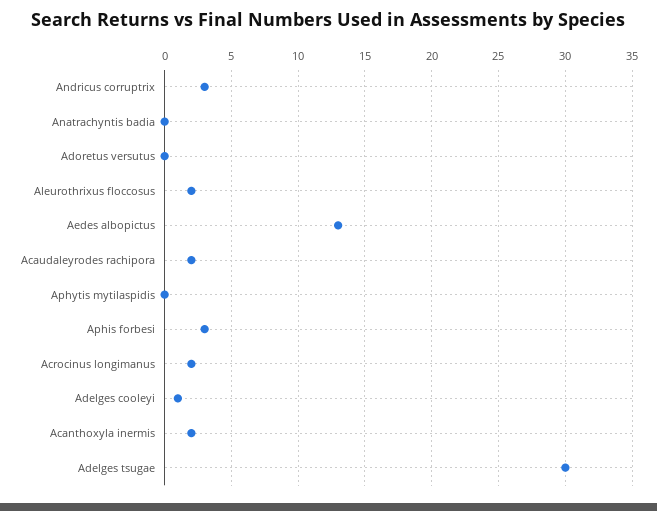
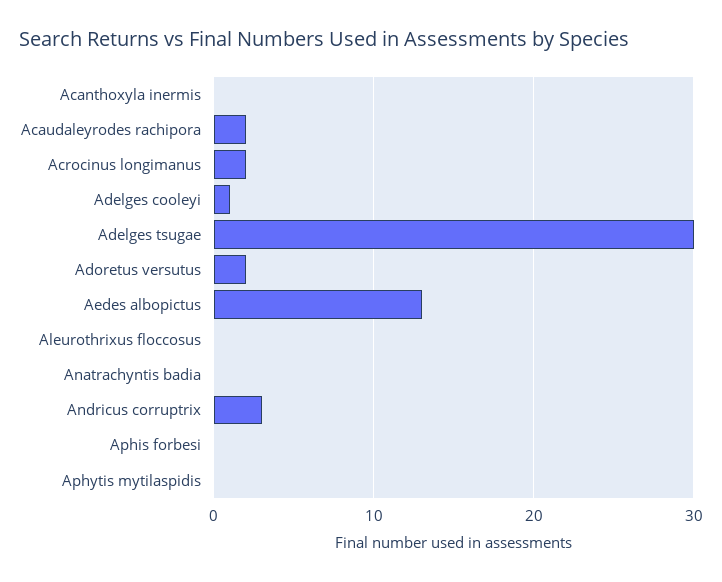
  {
    "Andricus corruptrix": 3,
    "Anatrachyntis badia": 0,
-   "Adoretus versutus": 0,
+   "Adoretus versutus": 2,
-   "Aleurothrixus floccosus": 2,
+   "Aleurothrixus floccosus": 0,
    "Aedes albopictus": 13,
    "Acaudaleyrodes rachipora": 2,
    "Aphytis mytilaspidis": 0,
-   "Aphis forbesi": 3,
+   "Aphis forbesi": 0,
    "Acrocinus longimanus": 2,
    "Adelges cooleyi": 1,
-   "Acanthoxyla inermis": 2,
+   "Acanthoxyla inermis": 0,
    "Adelges tsugae": 30
  }

